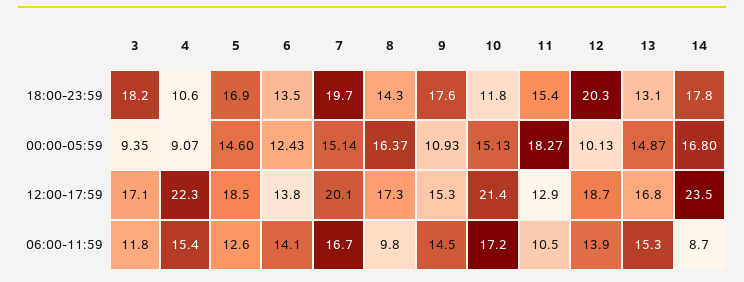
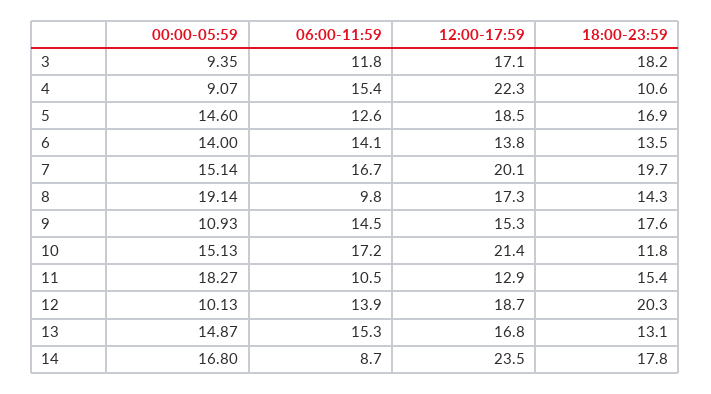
  {
    "3": {
      "18:00-23:59": 18.2,
      "00:00-05:59": 9.35,
      "12:00-17:59": 17.1,
      "06:00-11:59": 11.8
    },
    "4": {
      "18:00-23:59": 10.6,
      "00:00-05:59": 9.07,
      "12:00-17:59": 22.3,
      "06:00-11:59": 15.4
    },
    "5": {
      "18:00-23:59": 16.9,
      "00:00-05:59": 14.6,
      "12:00-17:59": 18.5,
      "06:00-11:59": 12.6
    },
    "6": {
      "18:00-23:59": 13.5,
-     "00:00-05:59": 12.43,
+     "00:00-05:59": 14,
      "12:00-17:59": 13.8,
      "06:00-11:59": 14.1
    },
    "7": {
      "18:00-23:59": 19.7,
      "00:00-05:59": 15.14,
      "12:00-17:59": 20.1,
      "06:00-11:59": 16.7
    },
    "8": {
      "18:00-23:59": 14.3,
-     "00:00-05:59": 16.37,
+     "00:00-05:59": 19.14,
      "12:00-17:59": 17.3,
      "06:00-11:59": 9.8
    },
    "9": {
      "18:00-23:59": 17.6,
      "00:00-05:59": 10.93,
      "12:00-17:59": 15.3,
      "06:00-11:59": 14.5
    },
    "10": {
      "18:00-23:59": 11.8,
      "00:00-05:59": 15.13,
      "12:00-17:59": 21.4,
      "06:00-11:59": 17.2
    },
    "11": {
      "18:00-23:59": 15.4,
      "00:00-05:59": 18.27,
      "12:00-17:59": 12.9,
      "06:00-11:59": 10.5
    },
    "12": {
      "18:00-23:59": 20.3,
      "00:00-05:59": 10.13,
      "12:00-17:59": 18.7,
      "06:00-11:59": 13.9
    },
    "13": {
      "18:00-23:59": 13.1,
      "00:00-05:59": 14.87,
      "12:00-17:59": 16.8,
      "06:00-11:59": 15.3
    },
    "14": {
      "18:00-23:59": 17.8,
      "00:00-05:59": 16.8,
      "12:00-17:59": 23.5,
      "06:00-11:59": 8.7
    }
  }

